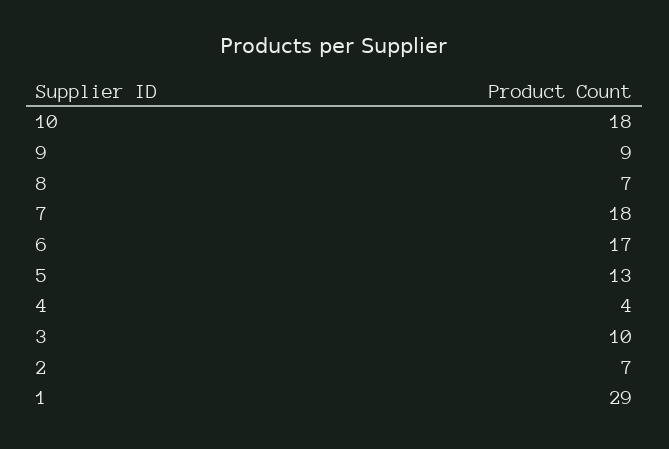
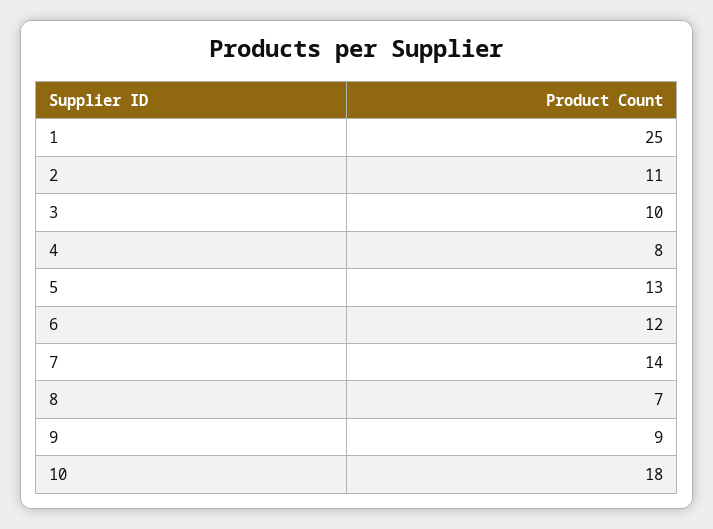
  {
    "10": 18,
    "9": 9,
    "8": 7,
-   "7": 18,
+   "7": 14,
-   "6": 17,
+   "6": 12,
    "5": 13,
-   "4": 4,
+   "4": 8,
    "3": 10,
-   "2": 7,
+   "2": 11,
-   "1": 29
+   "1": 25
  }

